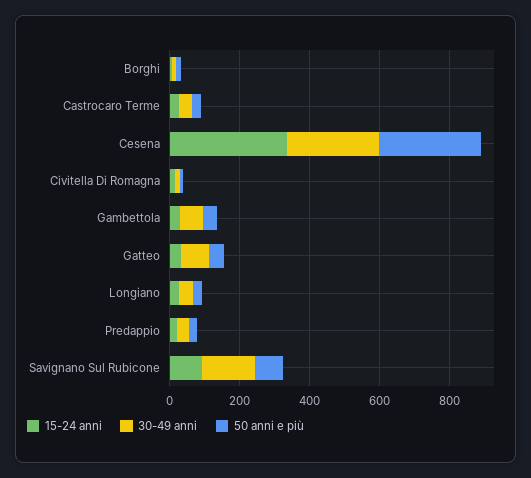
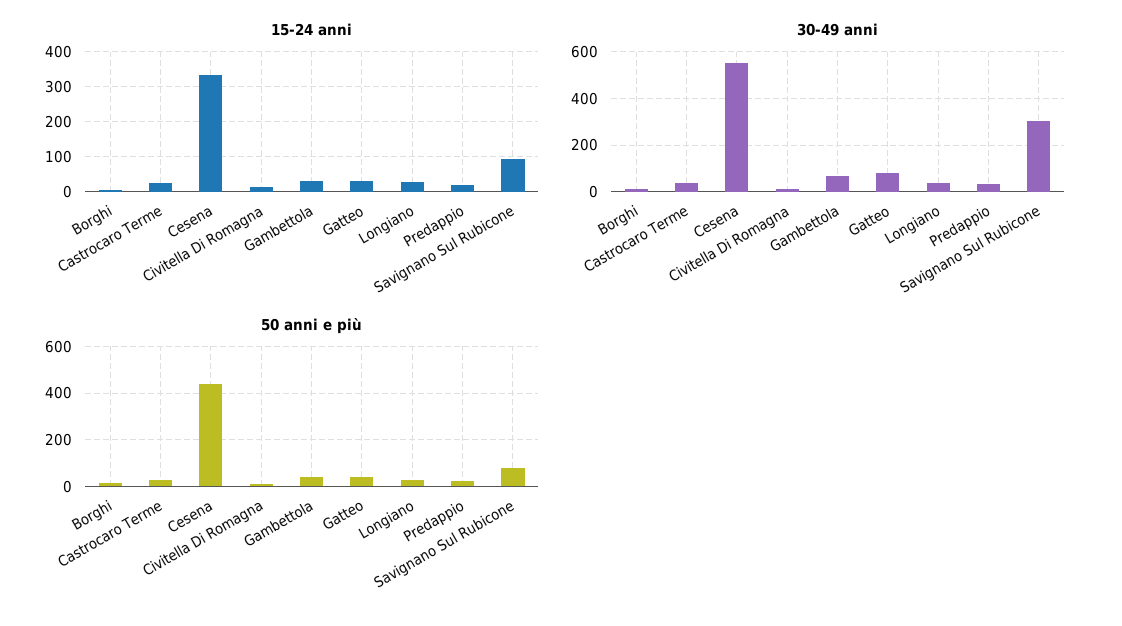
  {
    "15-24 anni": {
      "Borghi": 0,
      "Castrocaro Terme": 20,
      "Cesena": 340,
      "Civitella Di Romagna": 20,
      "Gambettola": 40,
      "Gatteo": 40,
      "Longiano": 20,
      "Predappio": 20,
      "Savignano Sul Rubicone": 100
    },
    "30-49 anni": {
      "Borghi": 0,
      "Castrocaro Terme": 50,
-     "Cesena": 250,
+     "Cesena": 550,
      "Civitella Di Romagna": 0,
      "Gambettola": 50,
      "Gatteo": 100,
      "Longiano": 50,
      "Predappio": 50,
-     "Savignano Sul Rubicone": 150
+     "Savignano Sul Rubicone": 300
    },
    "50 anni e più": {
      "Borghi": 0,
      "Castrocaro Terme": 50,
-     "Cesena": 300,
+     "Cesena": 450,
      "Civitella Di Romagna": 0,
      "Gambettola": 50,
      "Gatteo": 50,
      "Longiano": 50,
      "Predappio": 0,
      "Savignano Sul Rubicone": 100
    }
  }

